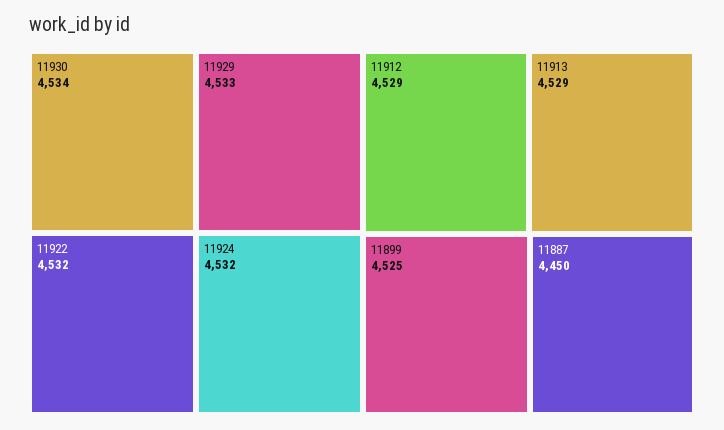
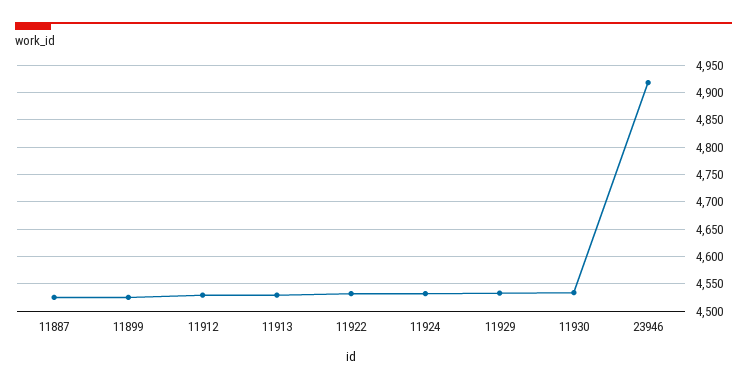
  {
    "11930": 4534,
    "11929": 4533,
    "11922": 4532,
    "11924": 4532,
    "11912": 4529,
    "11913": 4529,
    "11899": 4525,
-   "11887": 4450
+   "11887": 4525,
+   "23946": 4925
  }

